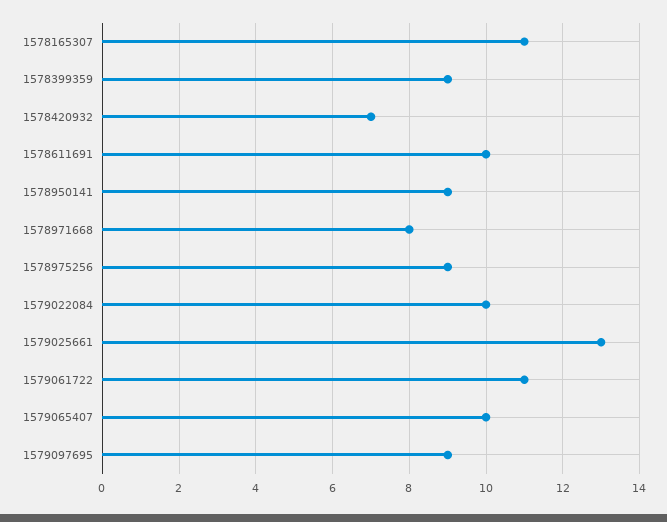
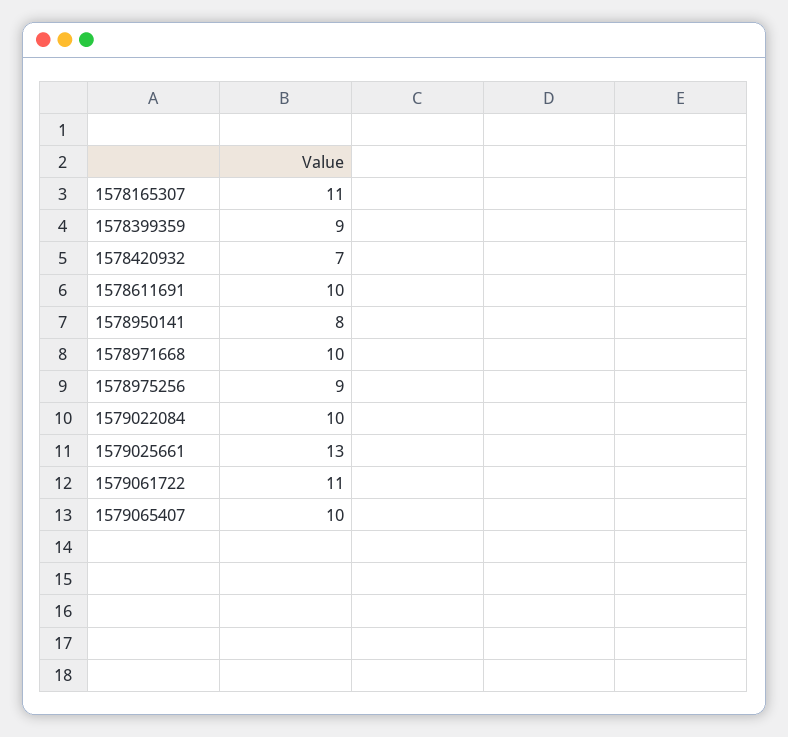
  {
    "1578165307": 11,
    "1578399359": 9,
    "1578420932": 7,
    "1578611691": 10,
-   "1578950141": 9,
+   "1578950141": 8,
-   "1578971668": 8,
+   "1578971668": 10,
    "1578975256": 9,
    "1579022084": 10,
    "1579025661": 13,
    "1579061722": 11,
-   "1579065407": 10,
+   "1579065407": 10
-   "1579097695": 9
  }

